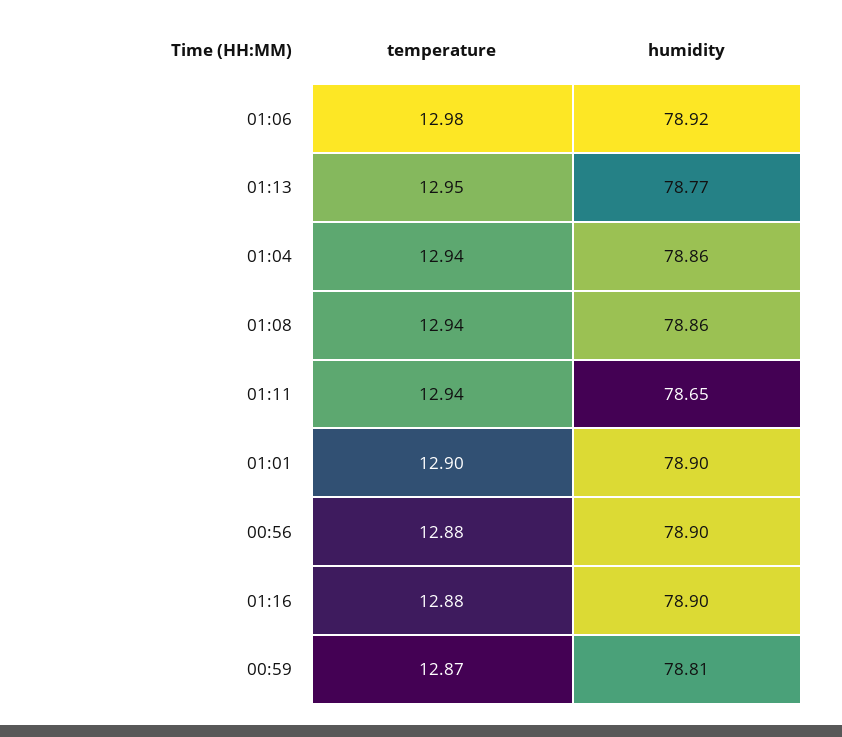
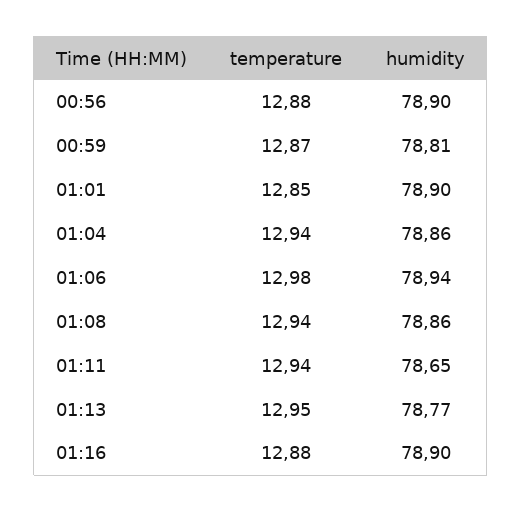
  {
    "temperature": {
      "01:06": 12.98,
      "01:13": 12.95,
      "01:04": 12.94,
      "01:08": 12.94,
      "01:11": 12.94,
-     "01:01": 12.9,
+     "01:01": 12.85,
      "00:56": 12.88,
      "01:16": 12.88,
      "00:59": 12.87
    },
    "humidity": {
-     "01:06": 78.92,
+     "01:06": 78.94,
      "01:13": 78.77,
      "01:04": 78.86,
      "01:08": 78.86,
      "01:11": 78.65,
      "01:01": 78.9,
      "00:56": 78.9,
      "01:16": 78.9,
      "00:59": 78.81
    }
  }

